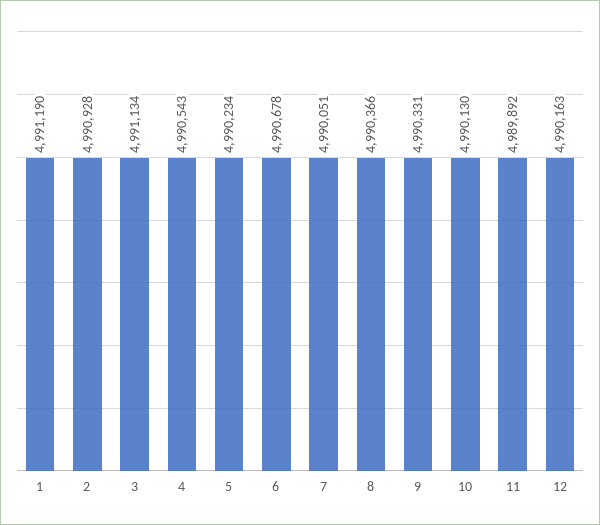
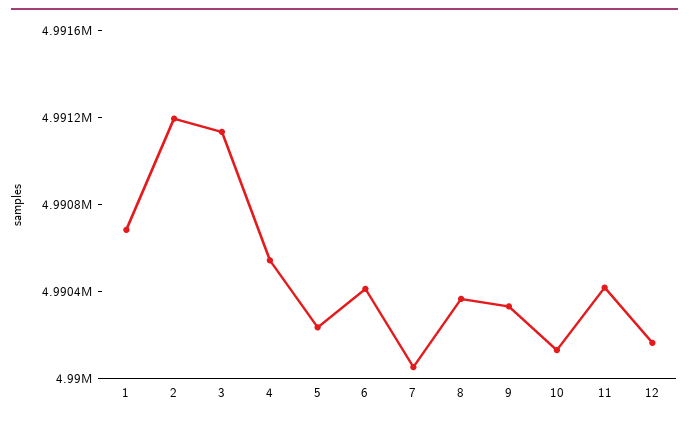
  {
-   "1": 4991190,
+   "1": 4990700,
-   "2": 4990928,
+   "2": 4991200,
    "3": 4991134,
    "4": 4990543,
    "5": 4990234,
-   "6": 4990678,
+   "6": 4990400,
    "7": 4990051,
    "8": 4990366,
    "9": 4990331,
    "10": 4990130,
-   "11": 4989892,
+   "11": 4990400,
    "12": 4990163
  }

